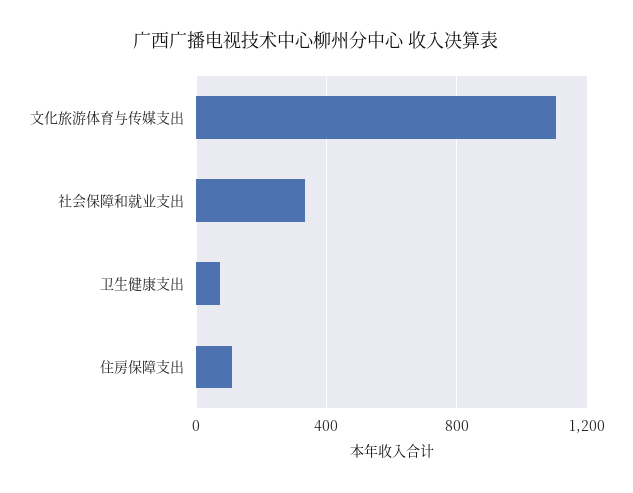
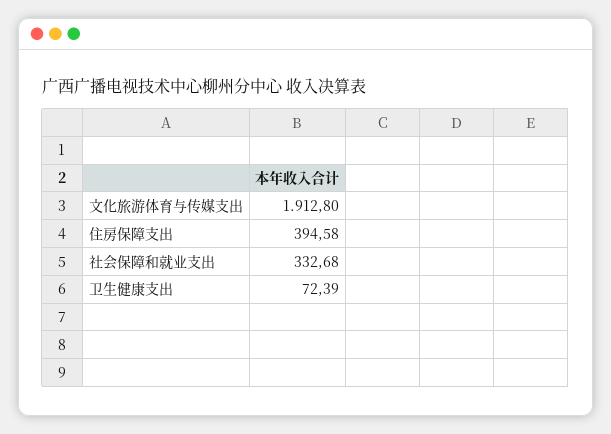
  {
-   "文化旅游体育与传媒支出": 1100,
+   "文化旅游体育与传媒支出": 1912.8,
    "社会保障和就业支出": 332.68,
    "卫生健康支出": 72.39,
-   "住房保障支出": 100
+   "住房保障支出": 394.58
  }

